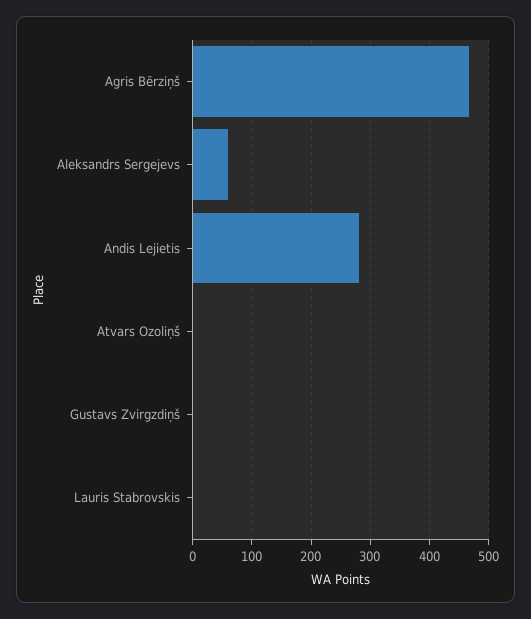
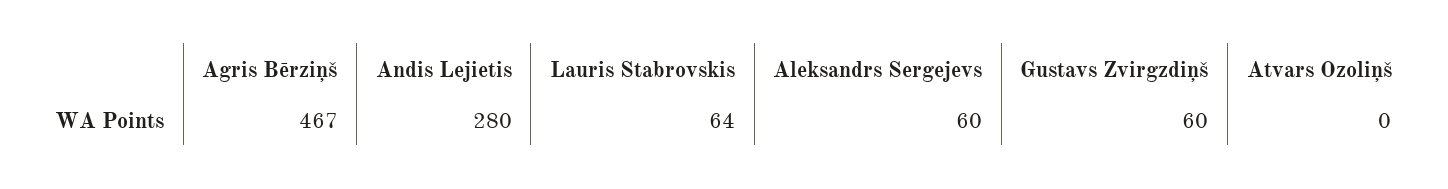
  {
    "Agris Bērziņš": 467,
    "Aleksandrs Sergejevs": 60,
    "Andis Lejietis": 280,
    "Atvars Ozoliņš": 0,
-   "Gustavs Zvirgzdiņš": 0,
+   "Gustavs Zvirgzdiņš": 60,
-   "Lauris Stabrovskis": 0
+   "Lauris Stabrovskis": 64
  }

